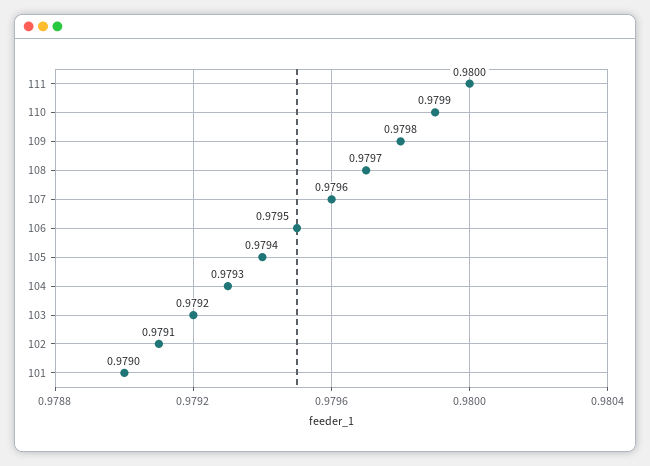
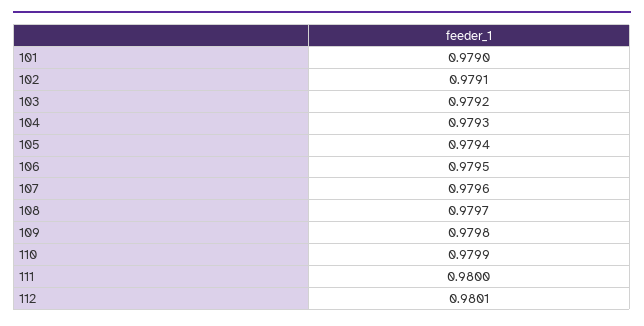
  {
    "111": 0.98,
    "110": 0.9799,
    "109": 0.9798,
    "108": 0.9797,
    "107": 0.9796,
    "106": 0.9795,
    "105": 0.9794,
    "104": 0.9793,
    "103": 0.9792,
    "102": 0.9791,
-   "101": 0.979
+   "101": 0.979,
+   "112": 0.9801
  }

